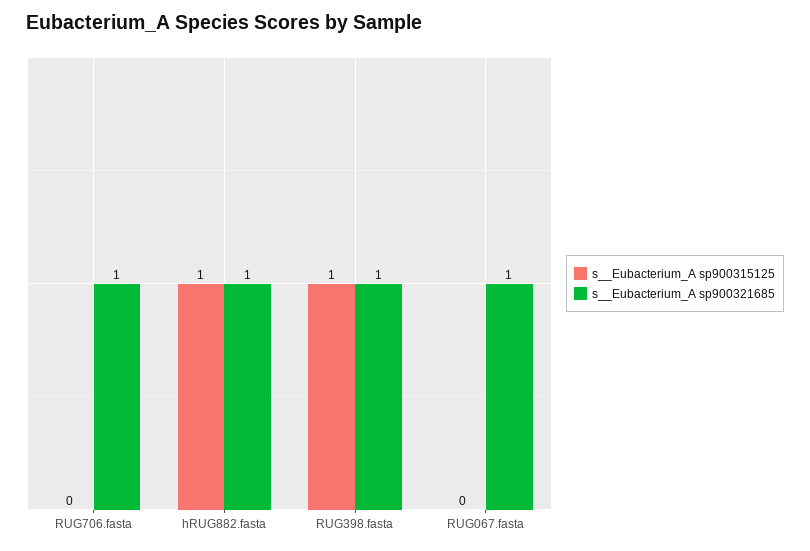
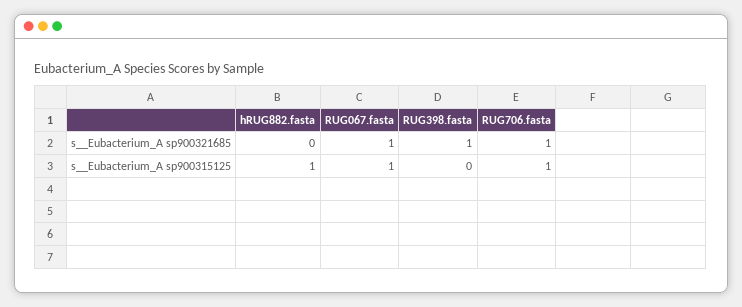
  {
    "s__Eubacterium_A sp900315125": {
-     "RUG706.fasta": 0,
+     "RUG706.fasta": 1,
      "hRUG882.fasta": 1,
-     "RUG398.fasta": 1,
+     "RUG398.fasta": 0,
-     "RUG067.fasta": 0
+     "RUG067.fasta": 1
    },
    "s__Eubacterium_A sp900321685": {
      "RUG706.fasta": 1,
-     "hRUG882.fasta": 1,
+     "hRUG882.fasta": 0,
      "RUG398.fasta": 1,
      "RUG067.fasta": 1
    }
  }

